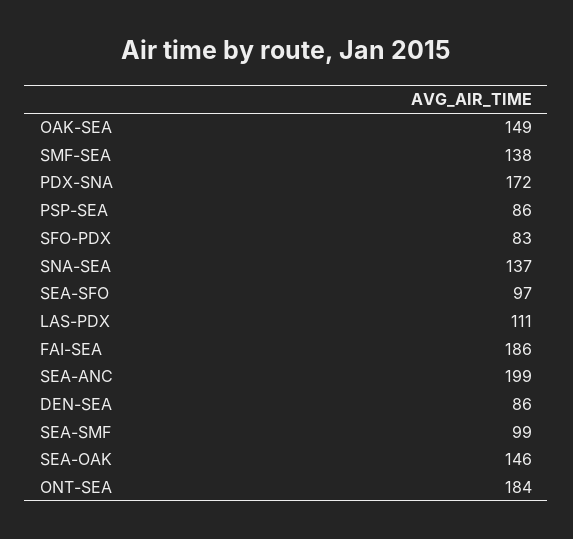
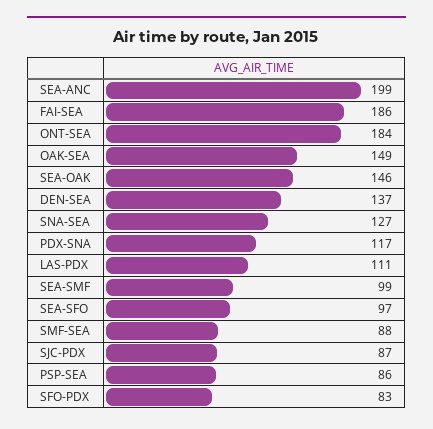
  {
    "OAK-SEA": 149,
-   "SMF-SEA": 138,
+   "SMF-SEA": 88,
-   "PDX-SNA": 172,
+   "PDX-SNA": 117,
    "PSP-SEA": 86,
    "SFO-PDX": 83,
-   "SNA-SEA": 137,
+   "SNA-SEA": 127,
    "SEA-SFO": 97,
    "LAS-PDX": 111,
    "FAI-SEA": 186,
    "SEA-ANC": 199,
-   "DEN-SEA": 86,
+   "DEN-SEA": 137,
    "SEA-SMF": 99,
    "SEA-OAK": 146,
-   "ONT-SEA": 184
+   "ONT-SEA": 184,
+   "SJC-PDX": 87
  }

